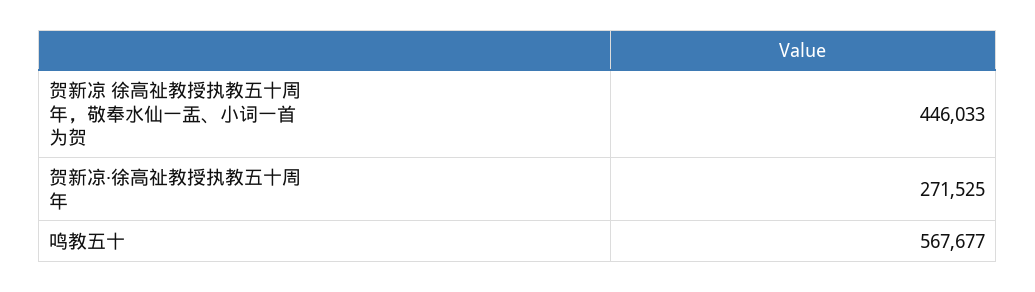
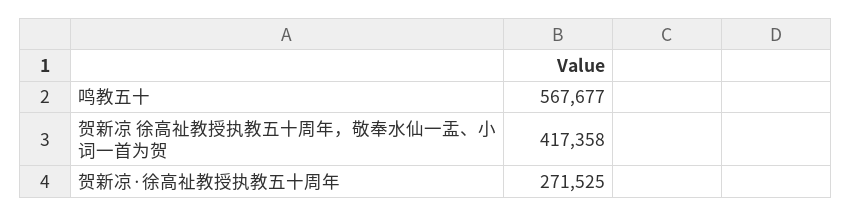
  {
-   "贺新凉 徐高祉教授执教五十周年，敬奉水仙一盂、小词一首为贺": 446033,
+   "贺新凉 徐高祉教授执教五十周年，敬奉水仙一盂、小词一首为贺": 417358,
    "贺新凉·徐高祉教授执教五十周年": 271525,
    "鸣教五十": 567677
  }

